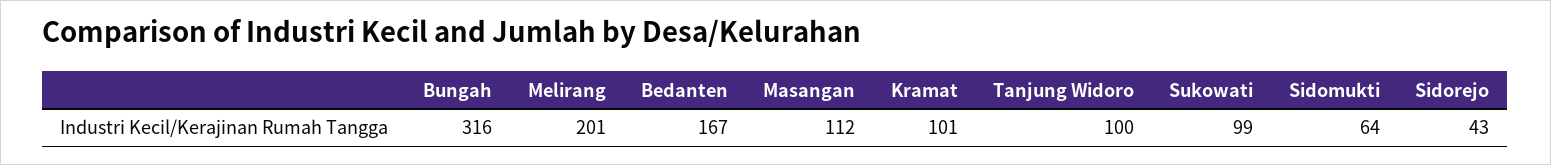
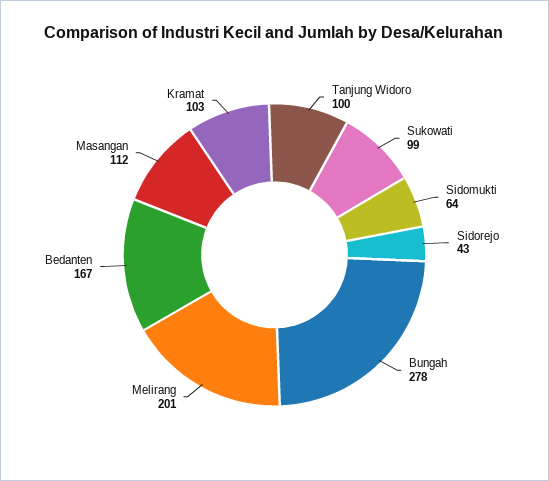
  {
-   "Bungah": 316,
+   "Bungah": 278,
    "Melirang": 201,
    "Bedanten": 167,
    "Masangan": 112,
-   "Kramat": 101,
+   "Kramat": 103,
    "Tanjung Widoro": 100,
    "Sukowati": 99,
    "Sidomukti": 64,
    "Sidorejo": 43
  }

